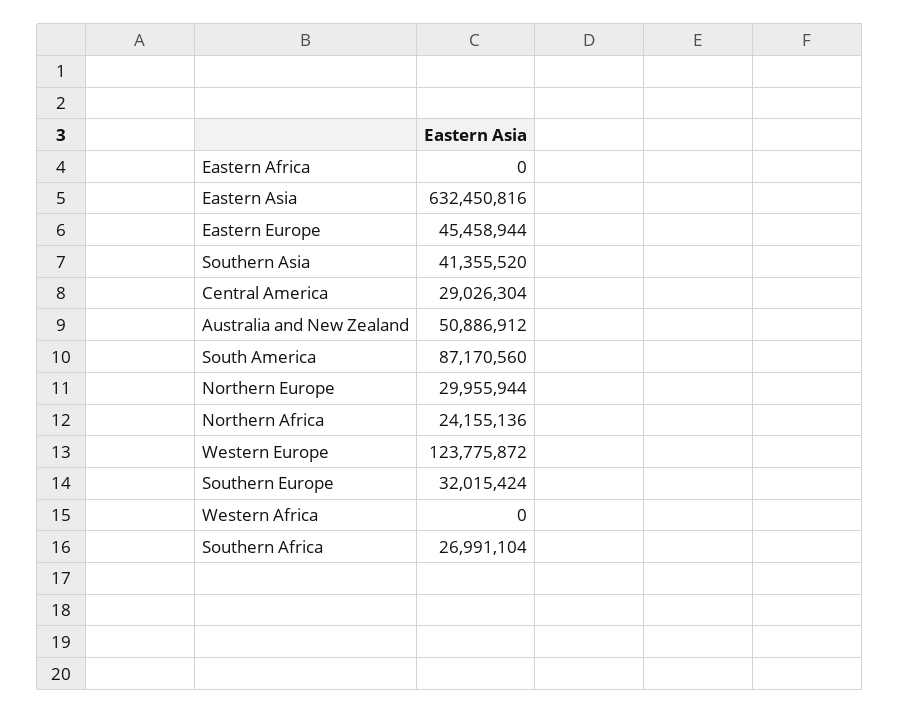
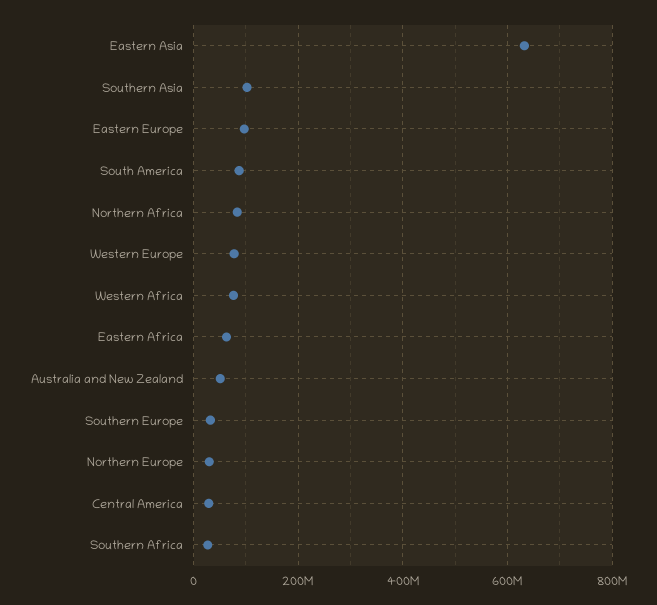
  {
-   "Eastern Africa": 0,
+   "Eastern Africa": 60000000,
    "Eastern Asia": 632450816,
-   "Eastern Europe": 45458944,
+   "Eastern Europe": 100000000,
-   "Southern Asia": 41355520,
+   "Southern Asia": 100000000,
    "Central America": 29026304,
    "Australia and New Zealand": 50886912,
    "South America": 87170560,
    "Northern Europe": 29955944,
-   "Northern Africa": 24155136,
+   "Northern Africa": 80000000,
-   "Western Europe": 123775872,
+   "Western Europe": 80000000,
    "Southern Europe": 32015424,
-   "Western Africa": 0,
+   "Western Africa": 80000000,
    "Southern Africa": 26991104
  }

